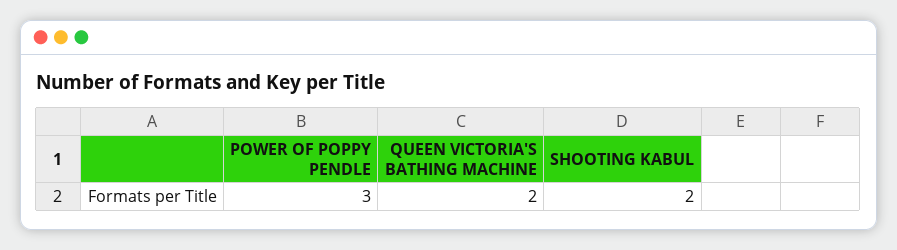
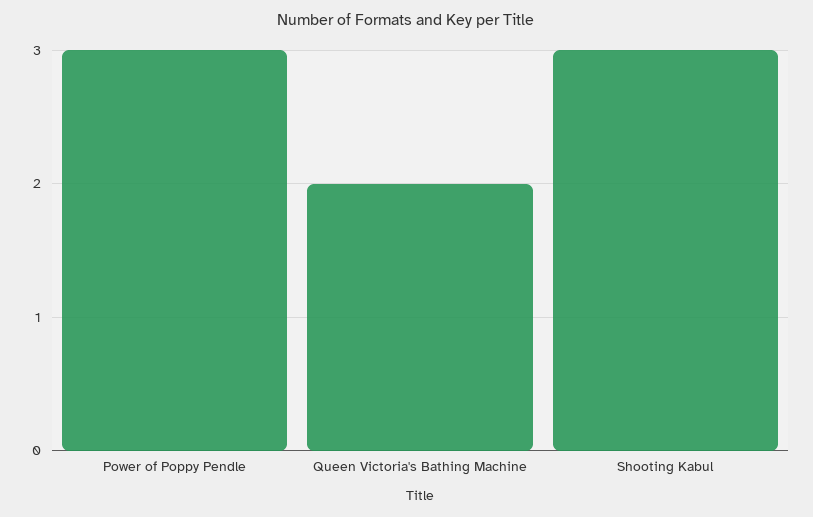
  {
    "POWER OF POPPY PENDLE": 3,
    "QUEEN VICTORIA'S BATHING MACHINE": 2,
-   "SHOOTING KABUL": 2
+   "SHOOTING KABUL": 3
  }

